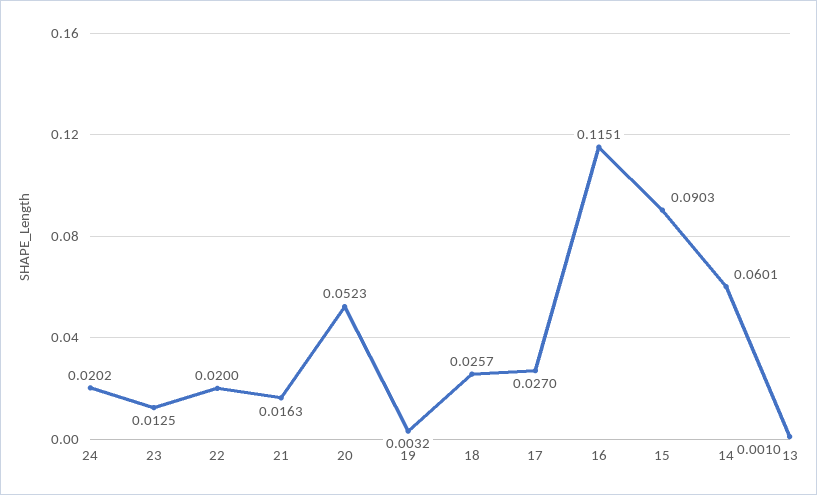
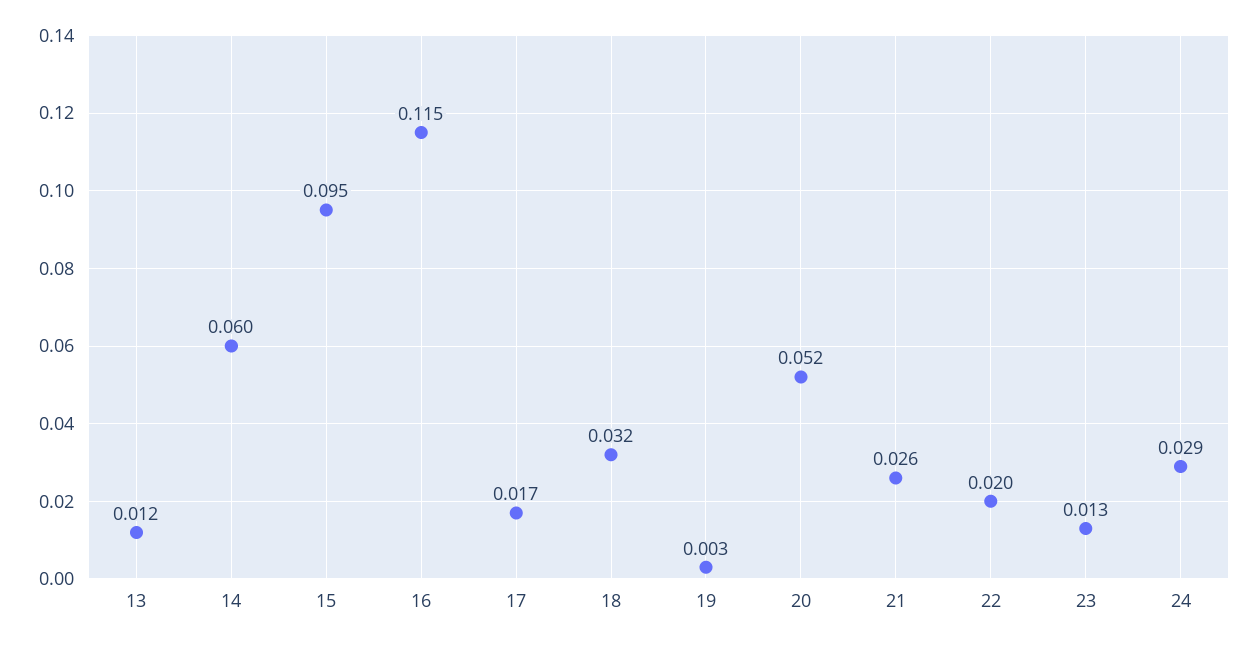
  {
-   "24": 0.0202,
+   "24": 0.029,
    "23": 0.0125,
    "22": 0.02,
-   "21": 0.0163,
+   "21": 0.026,
    "20": 0.0523,
    "19": 0.0032,
-   "18": 0.0257,
+   "18": 0.032,
-   "17": 0.027,
+   "17": 0.017,
    "16": 0.1151,
-   "15": 0.0903,
+   "15": 0.095,
    "14": 0.0601,
-   "13": 0.001
+   "13": 0.012
  }

